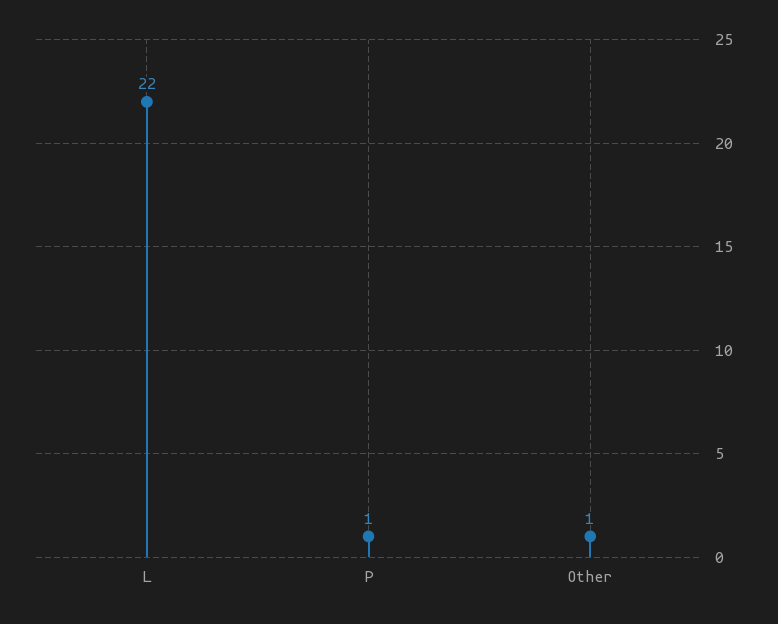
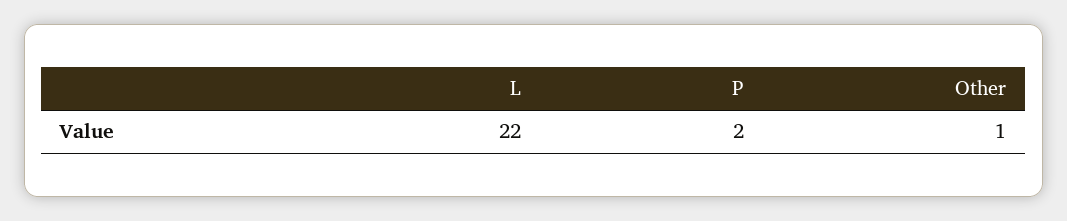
  {
    "L": 22,
-   "P": 1,
+   "P": 2,
    "Other": 1
  }

